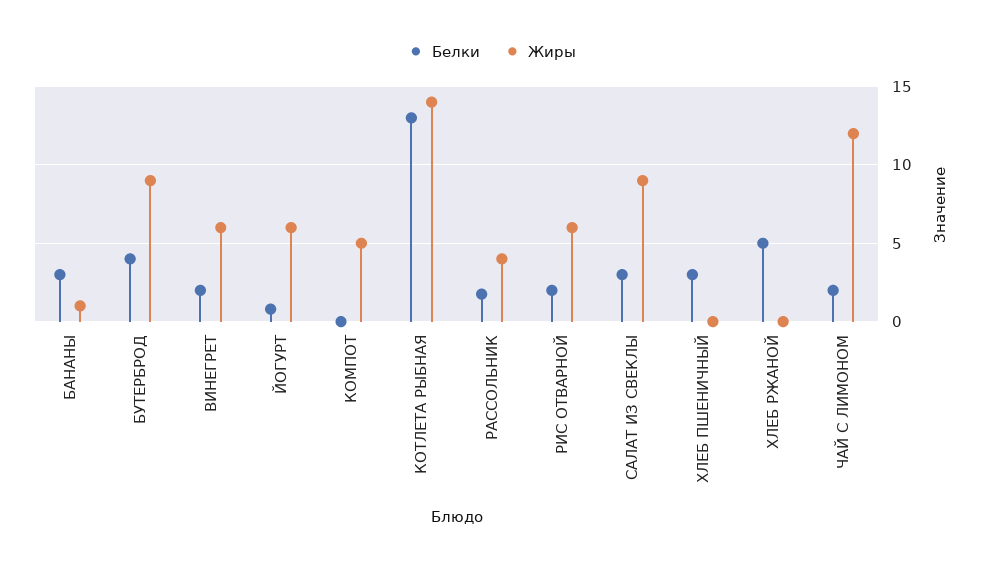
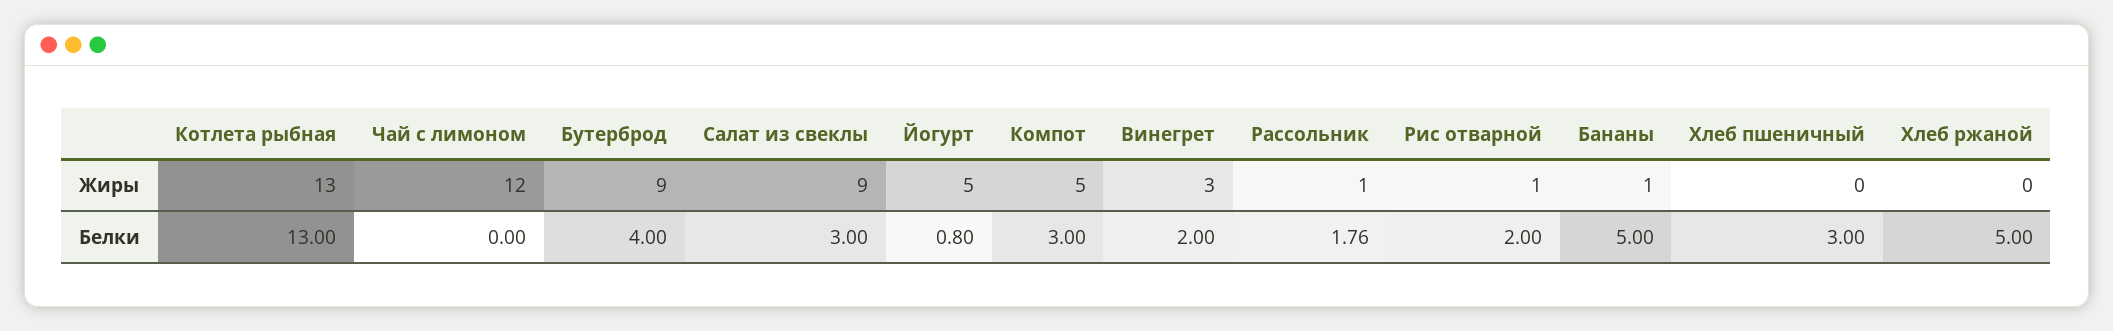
  {
    "Белки": {
-     "БАНАНЫ": 3,
+     "БАНАНЫ": 5,
      "БУТЕРБРОД": 4,
      "ВИНЕГРЕТ": 2,
      "ЙОГУРТ": 0.8,
-     "КОМПОТ": 0,
+     "КОМПОТ": 3,
      "КОТЛЕТА РЫБНАЯ": 13,
      "РАССОЛЬНИК": 1.76,
      "РИС ОТВАРНОЙ": 2,
      "САЛАТ ИЗ СВЕКЛЫ": 3,
      "ХЛЕБ ПШЕНИЧНЫЙ": 3,
      "ХЛЕБ РЖАНОЙ": 5,
-     "ЧАЙ С ЛИМОНОМ": 2
+     "ЧАЙ С ЛИМОНОМ": 0
    },
    "Жиры": {
      "БАНАНЫ": 1,
      "БУТЕРБРОД": 9,
-     "ВИНЕГРЕТ": 6,
+     "ВИНЕГРЕТ": 3,
-     "ЙОГУРТ": 6,
+     "ЙОГУРТ": 5,
      "КОМПОТ": 5,
-     "КОТЛЕТА РЫБНАЯ": 14,
+     "КОТЛЕТА РЫБНАЯ": 13,
-     "РАССОЛЬНИК": 4,
+     "РАССОЛЬНИК": 1,
-     "РИС ОТВАРНОЙ": 6,
+     "РИС ОТВАРНОЙ": 1,
      "САЛАТ ИЗ СВЕКЛЫ": 9,
      "ХЛЕБ ПШЕНИЧНЫЙ": 0,
      "ХЛЕБ РЖАНОЙ": 0,
      "ЧАЙ С ЛИМОНОМ": 12
    }
  }

